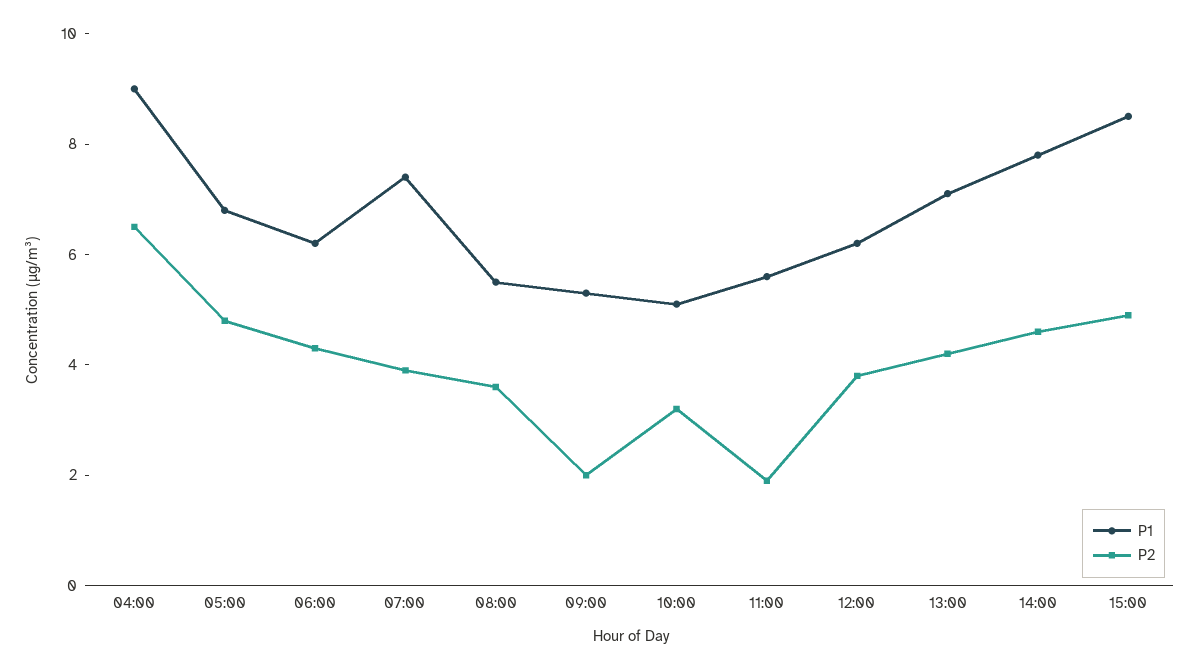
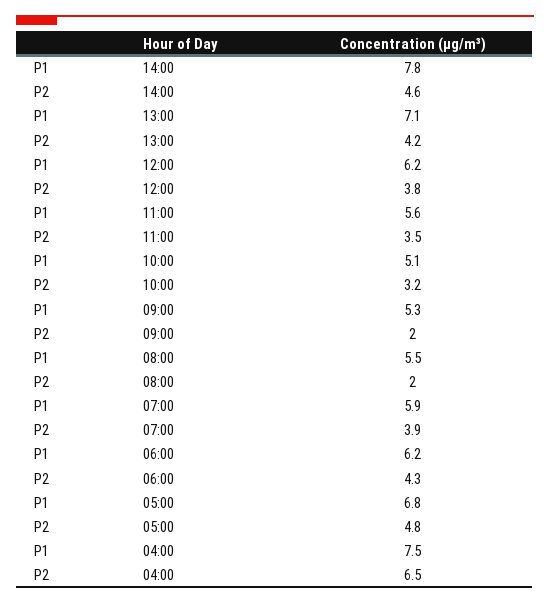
  {
    "P1": {
-     "04:00": 9,
+     "04:00": 7.5,
      "05:00": 6.8,
      "06:00": 6.2,
-     "07:00": 7.5,
+     "07:00": 5.9,
      "08:00": 5.5,
      "09:00": 5.3,
      "10:00": 5.1,
      "11:00": 5.6,
      "12:00": 6.2,
      "13:00": 7.1,
-     "14:00": 7.8,
+     "14:00": 7.8
-     "15:00": 8.5
    },
    "P2": {
      "04:00": 6.5,
      "05:00": 4.8,
      "06:00": 4.3,
      "07:00": 3.9,
-     "08:00": 3.5,
+     "08:00": 2,
      "09:00": 2,
      "10:00": 3.2,
-     "11:00": 2,
+     "11:00": 3.5,
      "12:00": 3.8,
      "13:00": 4.2,
-     "14:00": 4.6,
+     "14:00": 4.6
-     "15:00": 5
    }
  }

